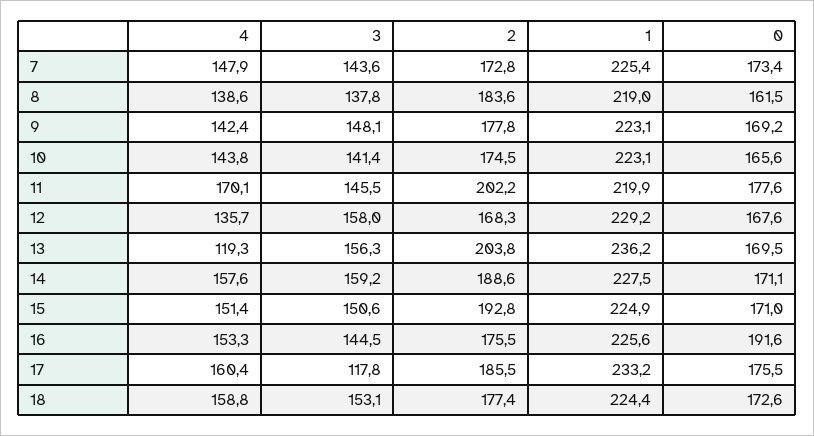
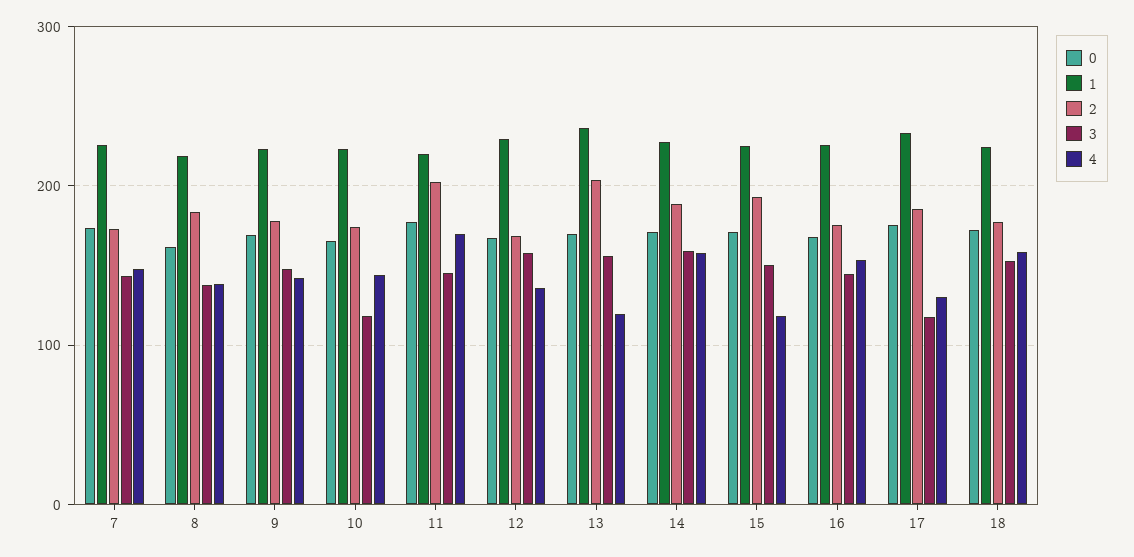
  {
    "4": {
      "7": 147.9,
      "8": 138.6,
      "9": 142.4,
      "10": 143.8,
      "11": 170.1,
      "12": 135.7,
      "13": 119.3,
      "14": 157.6,
-     "15": 151.4,
+     "15": 120,
      "16": 153.3,
-     "17": 160.4,
+     "17": 130,
      "18": 158.8
    },
    "3": {
      "7": 143.6,
      "8": 137.8,
      "9": 148.1,
-     "10": 141.4,
+     "10": 120,
      "11": 145.5,
      "12": 158,
      "13": 156.3,
      "14": 159.2,
      "15": 150.6,
      "16": 144.5,
      "17": 117.8,
      "18": 153.1
    },
    "2": {
      "7": 172.8,
      "8": 183.6,
      "9": 177.8,
      "10": 174.5,
      "11": 202.2,
      "12": 168.3,
      "13": 203.8,
      "14": 188.6,
      "15": 192.8,
      "16": 175.5,
      "17": 185.5,
      "18": 177.4
    },
    "1": {
      "7": 225.4,
      "8": 219,
      "9": 223.1,
      "10": 223.1,
      "11": 219.9,
      "12": 229.2,
      "13": 236.2,
      "14": 227.5,
      "15": 224.9,
      "16": 225.6,
      "17": 233.2,
      "18": 224.4
    },
    "0": {
      "7": 173.4,
      "8": 161.5,
      "9": 169.2,
      "10": 165.6,
      "11": 177.6,
      "12": 167.6,
      "13": 169.5,
      "14": 171.1,
      "15": 171,
-     "16": 191.6,
+     "16": 170,
      "17": 175.5,
      "18": 172.6
    }
  }

